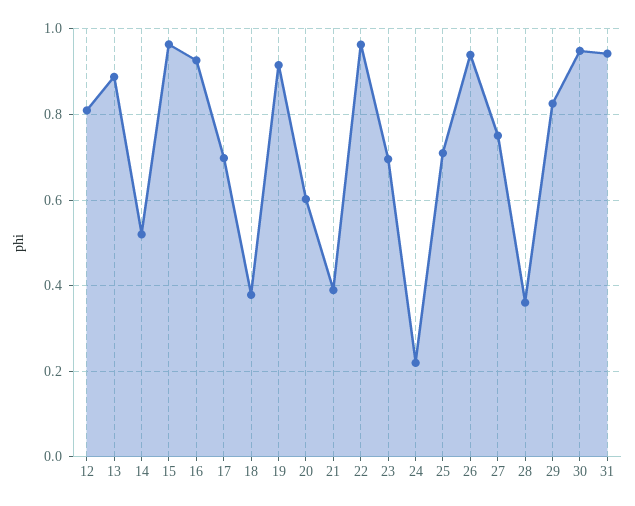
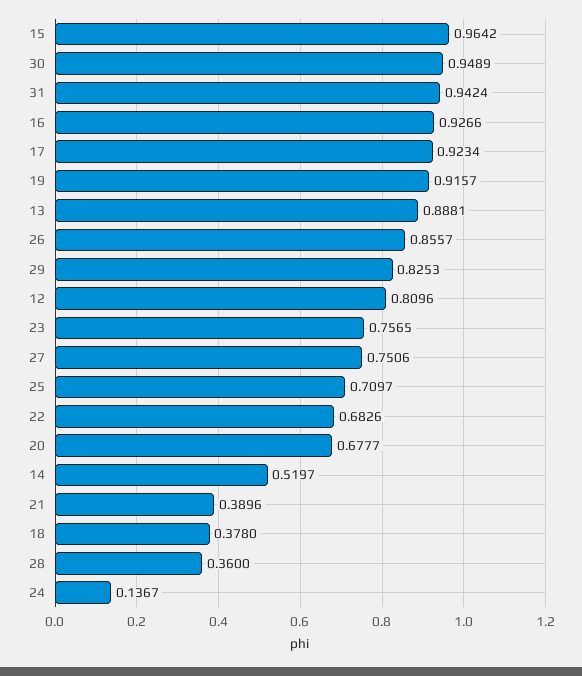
  {
    "12": 0.8096,
    "13": 0.8881,
    "14": 0.5197,
    "15": 0.9642,
    "16": 0.9266,
-   "17": 0.7,
+   "17": 0.9234,
    "18": 0.378,
    "19": 0.9157,
-   "20": 0.6,
+   "20": 0.6777,
    "21": 0.3896,
-   "22": 0.96,
+   "22": 0.6826,
-   "23": 0.7,
+   "23": 0.7565,
-   "24": 0.22,
+   "24": 0.1367,
    "25": 0.7097,
-   "26": 0.94,
+   "26": 0.8557,
    "27": 0.7506,
    "28": 0.36,
    "29": 0.8253,
    "30": 0.9489,
    "31": 0.9424
  }

